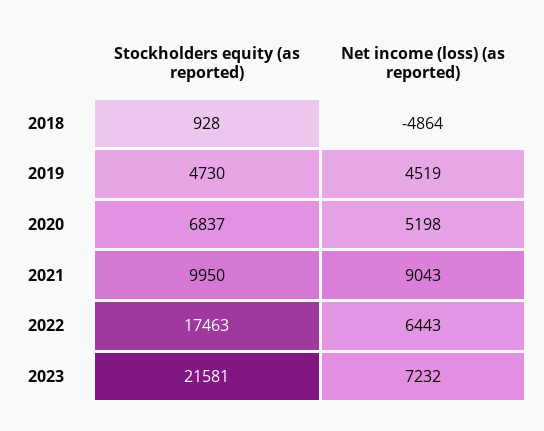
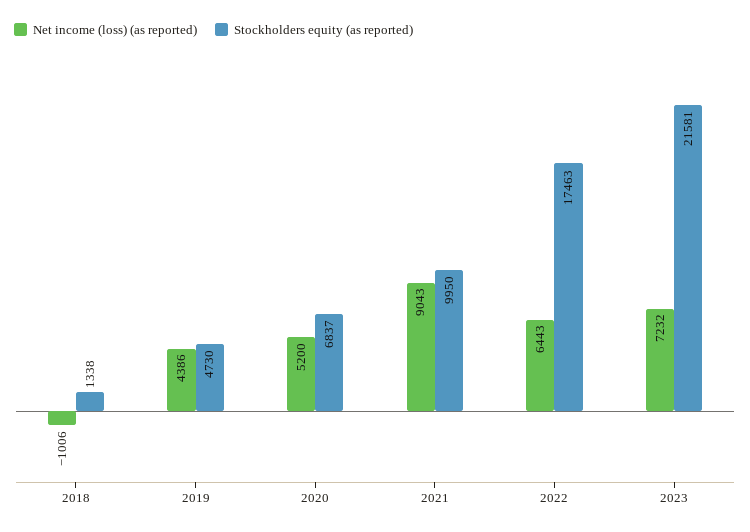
  {
    "Stockholders equity (as reported)": {
-     "2018": 928,
+     "2018": 1338,
      "2019": 4730,
      "2020": 6837,
      "2021": 9950,
      "2022": 17463,
      "2023": 21581
    },
    "Net income (loss) (as reported)": {
-     "2018": -4864,
+     "2018": -1006,
-     "2019": 4519,
+     "2019": 4386,
-     "2020": 5198,
+     "2020": 5200,
      "2021": 9043,
      "2022": 6443,
      "2023": 7232
    }
  }

